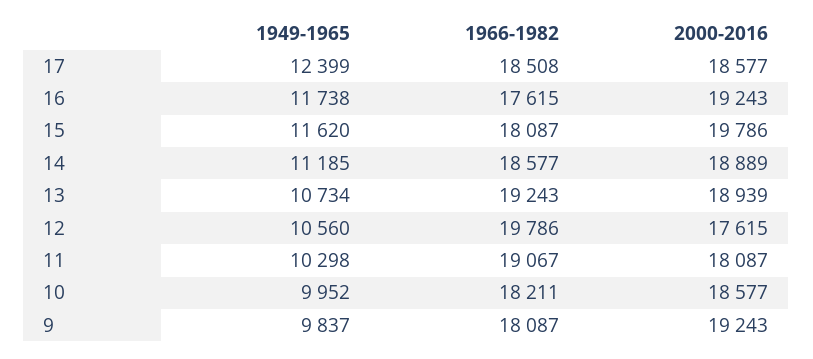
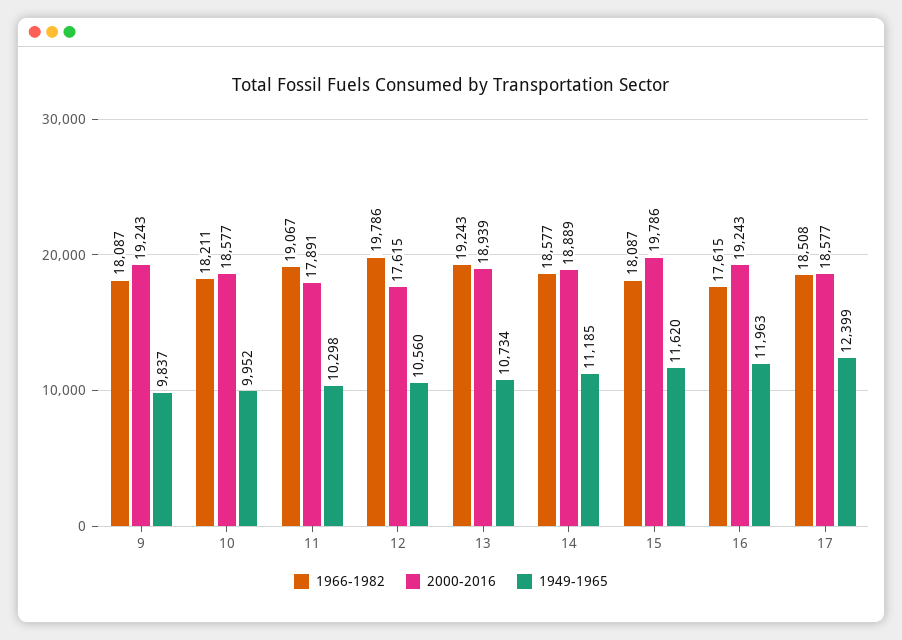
  {
    "1949-1965": {
      "17": 12399,
-     "16": 11738,
+     "16": 11963,
      "15": 11620,
      "14": 11185,
      "13": 10734,
      "12": 10560,
      "11": 10298,
      "10": 9952,
      "9": 9837
    },
    "1966-1982": {
      "17": 18508,
      "16": 17615,
      "15": 18087,
      "14": 18577,
      "13": 19243,
      "12": 19786,
      "11": 19067,
      "10": 18211,
      "9": 18087
    },
    "2000-2016": {
      "17": 18577,
      "16": 19243,
      "15": 19786,
      "14": 18889,
      "13": 18939,
      "12": 17615,
-     "11": 18087,
+     "11": 17891,
      "10": 18577,
      "9": 19243
    }
  }

